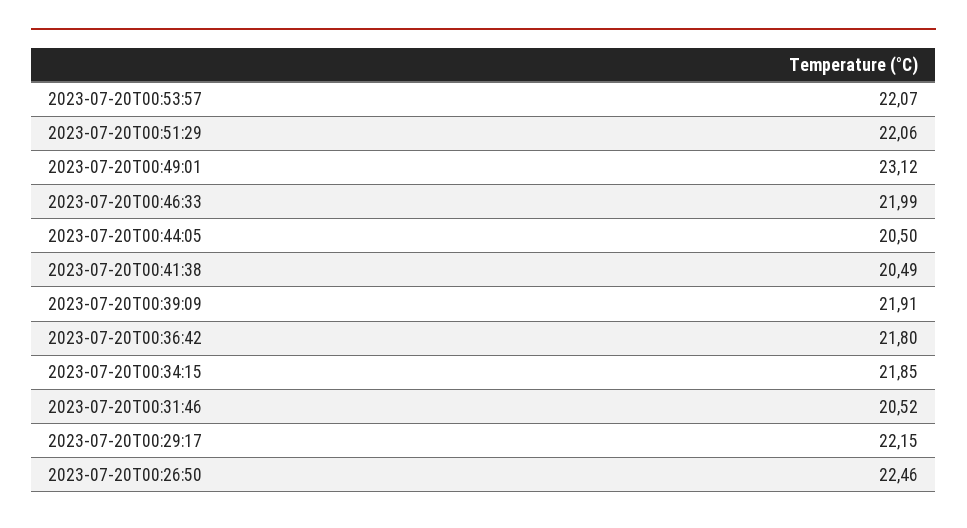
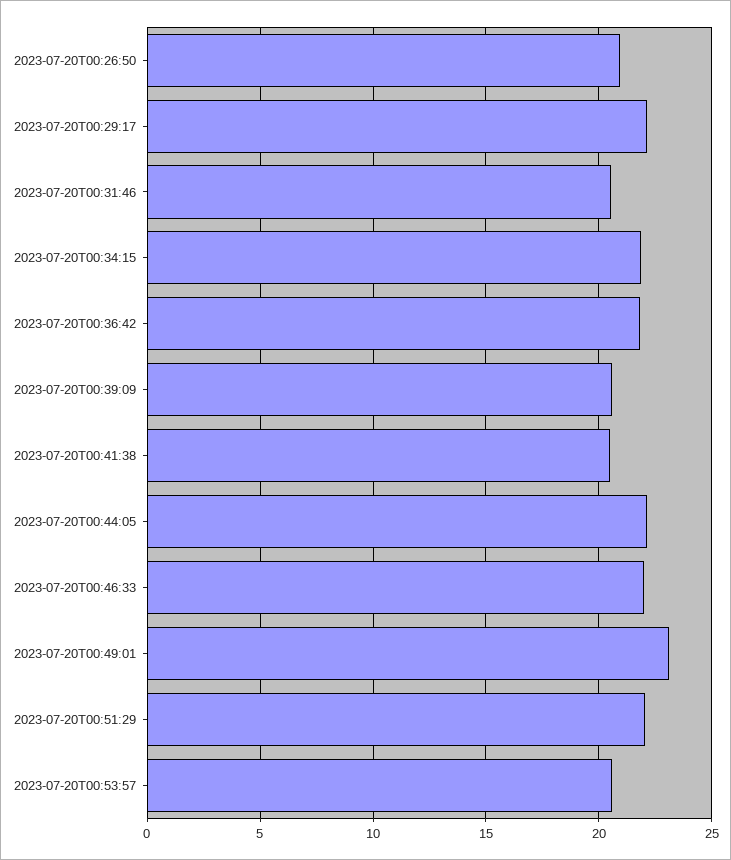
  {
-   "2023-07-20T00:53:57": 22.07,
+   "2023-07-20T00:53:57": 20.5,
    "2023-07-20T00:51:29": 22.06,
    "2023-07-20T00:49:01": 23.12,
    "2023-07-20T00:46:33": 21.99,
-   "2023-07-20T00:44:05": 20.5,
+   "2023-07-20T00:44:05": 22,
    "2023-07-20T00:41:38": 20.49,
-   "2023-07-20T00:39:09": 21.91,
+   "2023-07-20T00:39:09": 20.5,
    "2023-07-20T00:36:42": 21.8,
    "2023-07-20T00:34:15": 21.85,
    "2023-07-20T00:31:46": 20.52,
    "2023-07-20T00:29:17": 22.15,
-   "2023-07-20T00:26:50": 22.46
+   "2023-07-20T00:26:50": 21
  }

